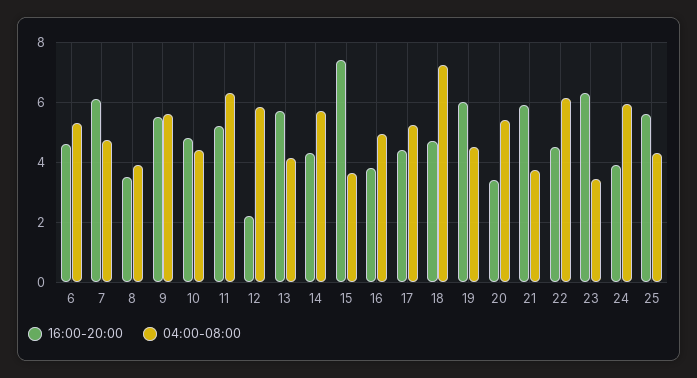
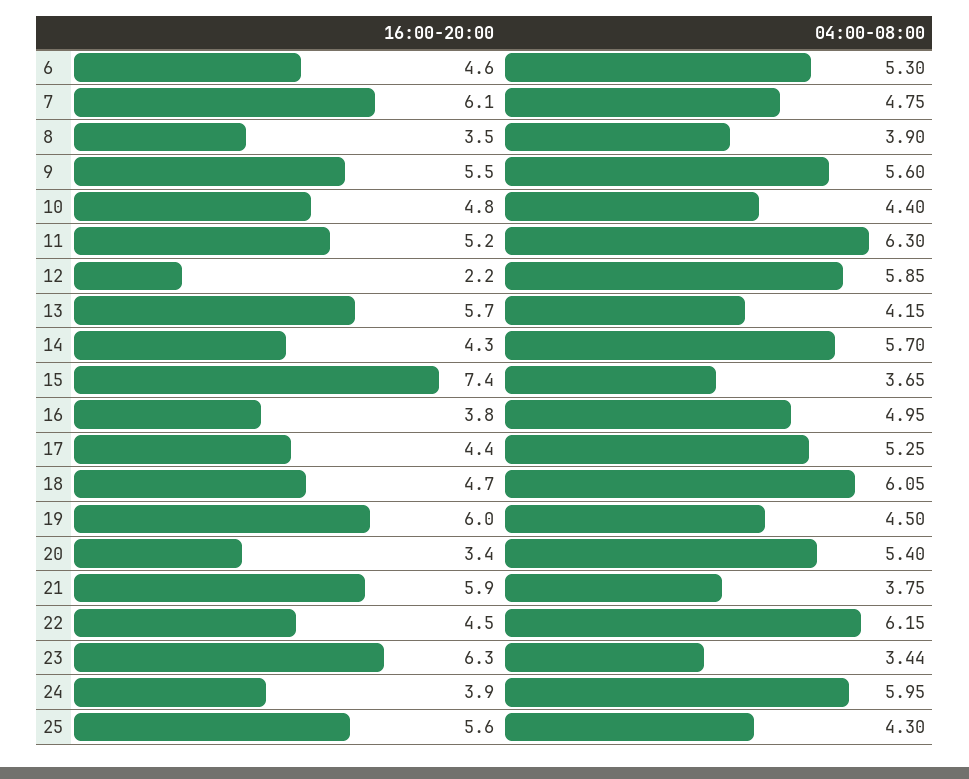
  {
    "16:00-20:00": {
      "6": 4.6,
      "7": 6.1,
      "8": 3.5,
      "9": 5.5,
      "10": 4.8,
      "11": 5.2,
      "12": 2.2,
      "13": 5.7,
      "14": 4.3,
      "15": 7.4,
      "16": 3.8,
      "17": 4.4,
      "18": 4.7,
      "19": 6,
      "20": 3.4,
      "21": 5.9,
      "22": 4.5,
      "23": 6.3,
      "24": 3.9,
      "25": 5.6
    },
    "04:00-08:00": {
      "6": 5.3,
      "7": 4.75,
      "8": 3.9,
      "9": 5.6,
      "10": 4.4,
      "11": 6.3,
      "12": 5.85,
      "13": 4.15,
      "14": 5.7,
      "15": 3.65,
      "16": 4.95,
      "17": 5.25,
-     "18": 7.25,
+     "18": 6.05,
      "19": 4.5,
      "20": 5.4,
      "21": 3.75,
      "22": 6.15,
      "23": 3.44,
      "24": 5.95,
      "25": 4.3
    }
  }

